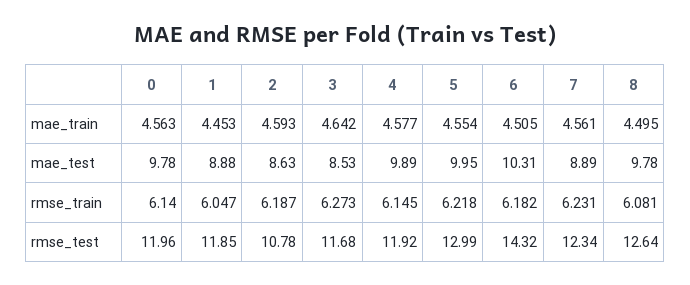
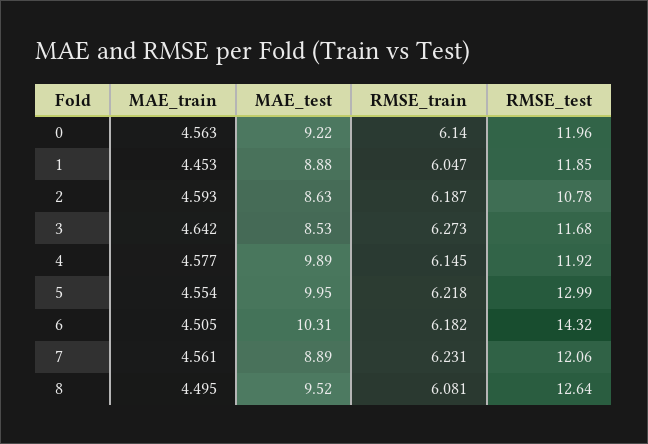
  {
    "0": {
      "mae_train": 4.563,
-     "mae_test": 9.78,
+     "mae_test": 9.22,
      "rmse_train": 6.14,
      "rmse_test": 11.96
    },
    "1": {
      "mae_train": 4.453,
      "mae_test": 8.88,
      "rmse_train": 6.047,
      "rmse_test": 11.85
    },
    "2": {
      "mae_train": 4.593,
      "mae_test": 8.63,
      "rmse_train": 6.187,
      "rmse_test": 10.78
    },
    "3": {
      "mae_train": 4.642,
      "mae_test": 8.53,
      "rmse_train": 6.273,
      "rmse_test": 11.68
    },
    "4": {
      "mae_train": 4.577,
      "mae_test": 9.89,
      "rmse_train": 6.145,
      "rmse_test": 11.92
    },
    "5": {
      "mae_train": 4.554,
      "mae_test": 9.95,
      "rmse_train": 6.218,
      "rmse_test": 12.99
    },
    "6": {
      "mae_train": 4.505,
      "mae_test": 10.31,
      "rmse_train": 6.182,
      "rmse_test": 14.32
    },
    "7": {
      "mae_train": 4.561,
      "mae_test": 8.89,
      "rmse_train": 6.231,
-     "rmse_test": 12.34
+     "rmse_test": 12.06
    },
    "8": {
      "mae_train": 4.495,
-     "mae_test": 9.78,
+     "mae_test": 9.52,
      "rmse_train": 6.081,
      "rmse_test": 12.64
    }
  }

